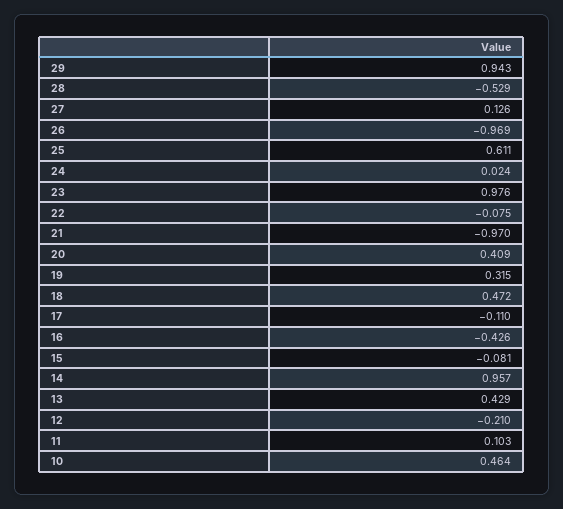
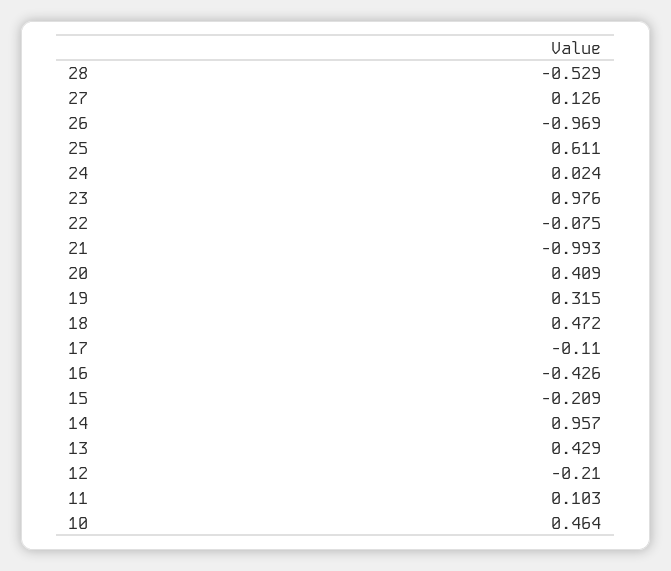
  {
-   "29": 0.943,
    "28": -0.529,
    "27": 0.126,
    "26": -0.969,
    "25": 0.611,
    "24": 0.024,
    "23": 0.976,
    "22": -0.075,
-   "21": -0.97,
+   "21": -0.993,
    "20": 0.409,
    "19": 0.315,
    "18": 0.472,
    "17": -0.11,
    "16": -0.426,
-   "15": -0.081,
+   "15": -0.209,
    "14": 0.957,
    "13": 0.429,
    "12": -0.21,
    "11": 0.103,
    "10": 0.464
  }

